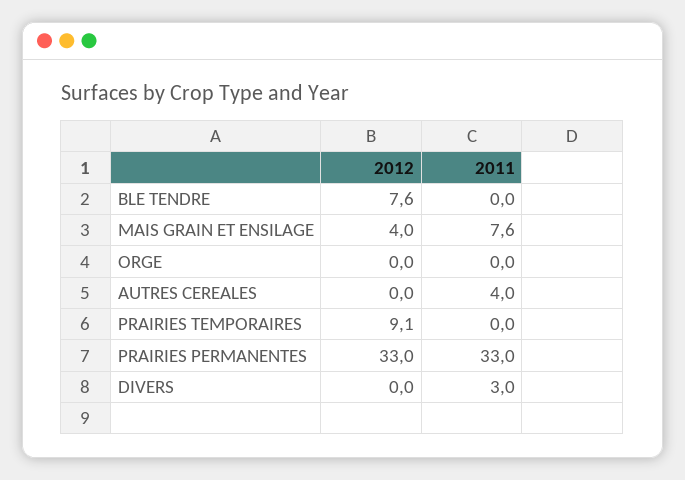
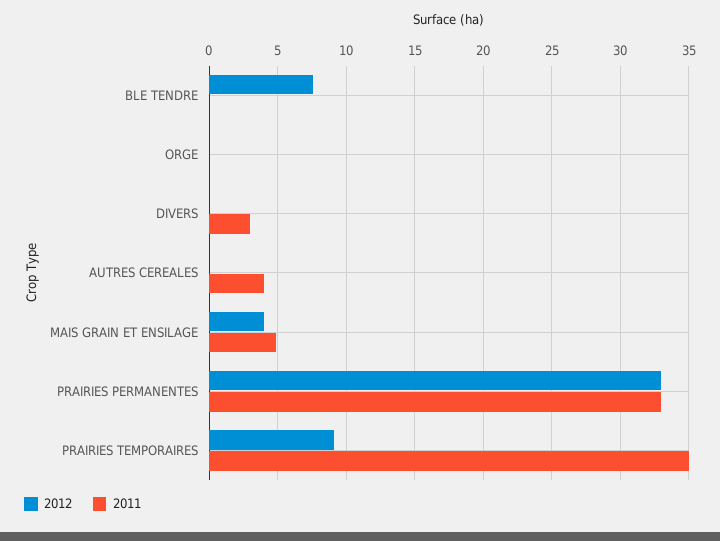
  {
    "2012": {
      "BLE TENDRE": 7.6,
      "MAIS GRAIN ET ENSILAGE": 4,
      "ORGE": 0,
      "AUTRES CEREALES": 0,
      "PRAIRIES TEMPORAIRES": 9.1,
      "PRAIRIES PERMANENTES": 33,
      "DIVERS": 0
    },
    "2011": {
      "BLE TENDRE": 0,
-     "MAIS GRAIN ET ENSILAGE": 7.6,
+     "MAIS GRAIN ET ENSILAGE": 5,
      "ORGE": 0,
      "AUTRES CEREALES": 4,
-     "PRAIRIES TEMPORAIRES": 0,
+     "PRAIRIES TEMPORAIRES": 35,
      "PRAIRIES PERMANENTES": 33,
      "DIVERS": 3
    }
  }

